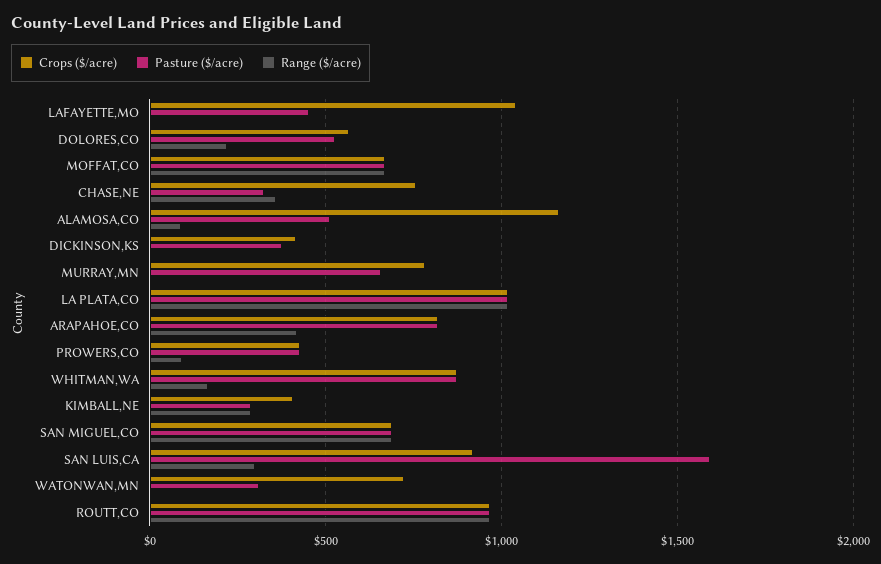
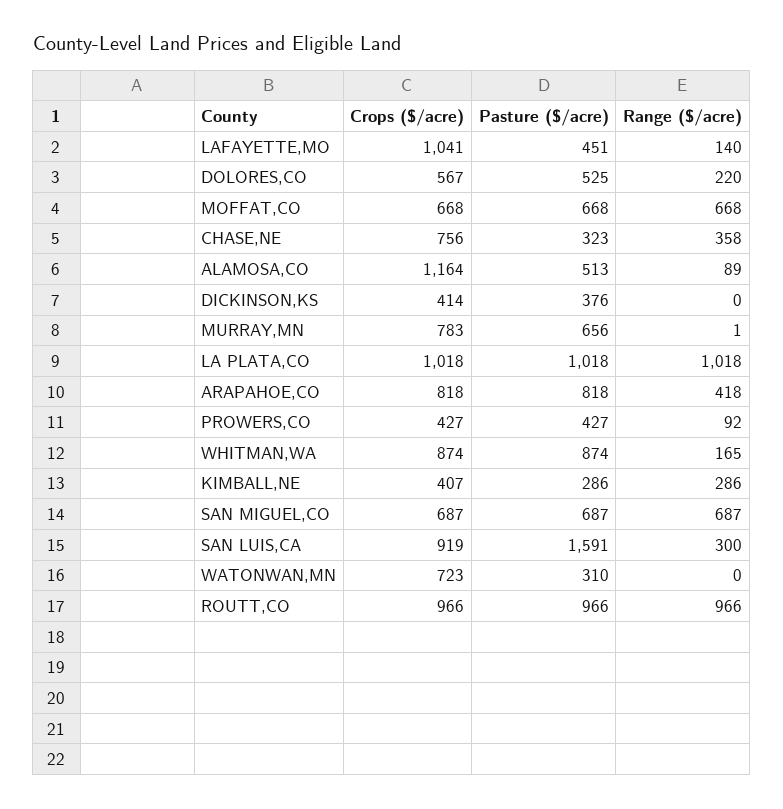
  {
    "Crops ($/acre)": {
      "LAFAYETTE,MO": 1041,
      "DOLORES,CO": 567,
      "MOFFAT,CO": 668,
      "CHASE,NE": 756,
      "ALAMOSA,CO": 1164,
      "DICKINSON,KS": 414,
      "MURRAY,MN": 783,
      "LA PLATA,CO": 1018,
      "ARAPAHOE,CO": 818,
      "PROWERS,CO": 427,
      "WHITMAN,WA": 874,
      "KIMBALL,NE": 407,
      "SAN MIGUEL,CO": 687,
      "SAN LUIS,CA": 919,
      "WATONWAN,MN": 723,
      "ROUTT,CO": 966
    },
    "Pasture ($/acre)": {
      "LAFAYETTE,MO": 451,
      "DOLORES,CO": 525,
      "MOFFAT,CO": 668,
      "CHASE,NE": 323,
      "ALAMOSA,CO": 513,
      "DICKINSON,KS": 376,
      "MURRAY,MN": 656,
      "LA PLATA,CO": 1018,
      "ARAPAHOE,CO": 818,
      "PROWERS,CO": 427,
      "WHITMAN,WA": 874,
      "KIMBALL,NE": 286,
      "SAN MIGUEL,CO": 687,
      "SAN LUIS,CA": 1591,
      "WATONWAN,MN": 310,
      "ROUTT,CO": 966
    },
    "Range ($/acre)": {
-     "LAFAYETTE,MO": 0,
+     "LAFAYETTE,MO": 140,
      "DOLORES,CO": 220,
      "MOFFAT,CO": 668,
      "CHASE,NE": 358,
      "ALAMOSA,CO": 89,
      "DICKINSON,KS": 0,
      "MURRAY,MN": 1,
      "LA PLATA,CO": 1018,
      "ARAPAHOE,CO": 418,
      "PROWERS,CO": 92,
      "WHITMAN,WA": 165,
      "KIMBALL,NE": 286,
      "SAN MIGUEL,CO": 687,
      "SAN LUIS,CA": 300,
      "WATONWAN,MN": 0,
      "ROUTT,CO": 966
    }
  }

